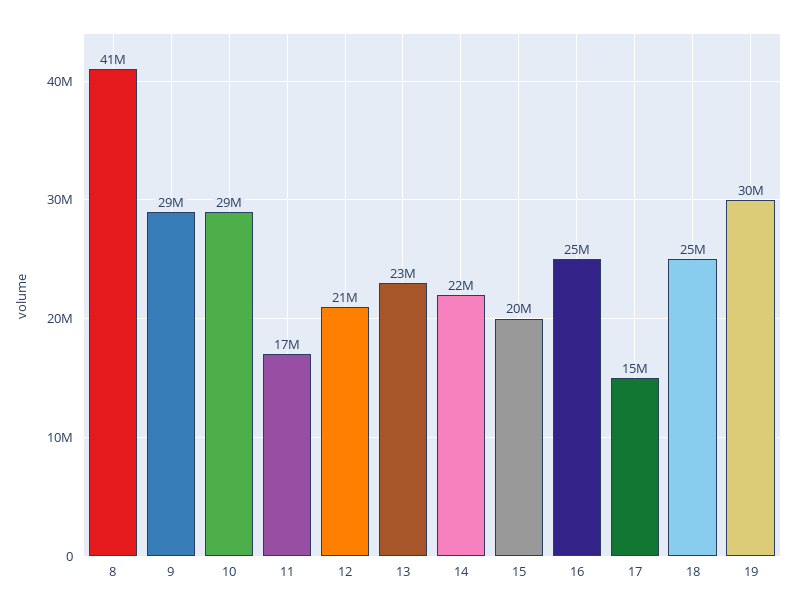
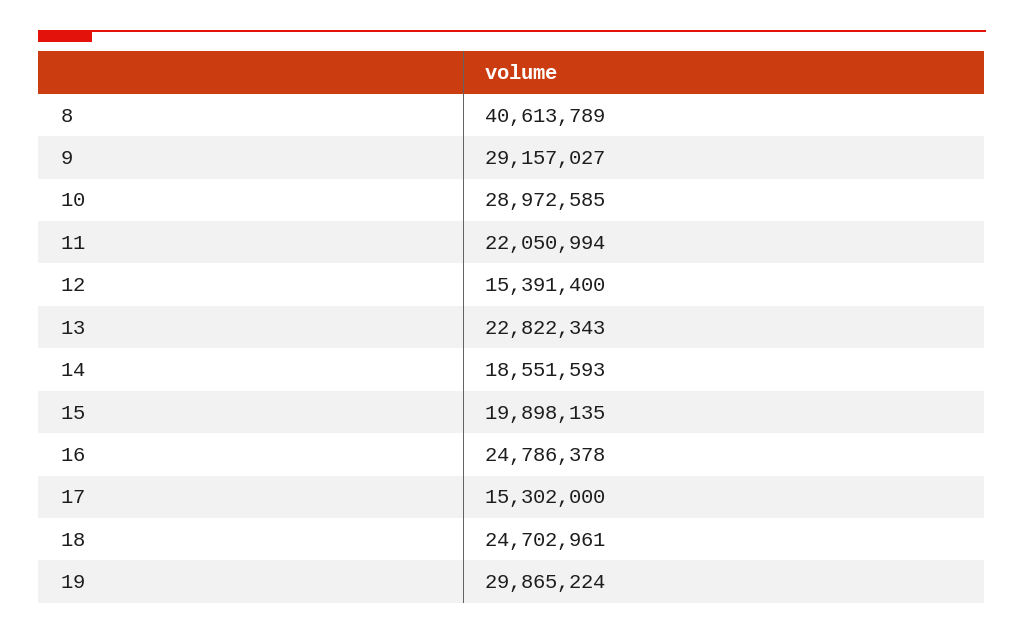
  {
    "8": 40613789,
    "9": 29157027,
    "10": 28972585,
-   "11": 17000000,
+   "11": 22050994,
-   "12": 21000000,
+   "12": 15391400,
    "13": 22822343,
-   "14": 22000000,
+   "14": 18551593,
    "15": 19898135,
    "16": 24786378,
    "17": 15302000,
    "18": 24702961,
    "19": 29865224
  }

